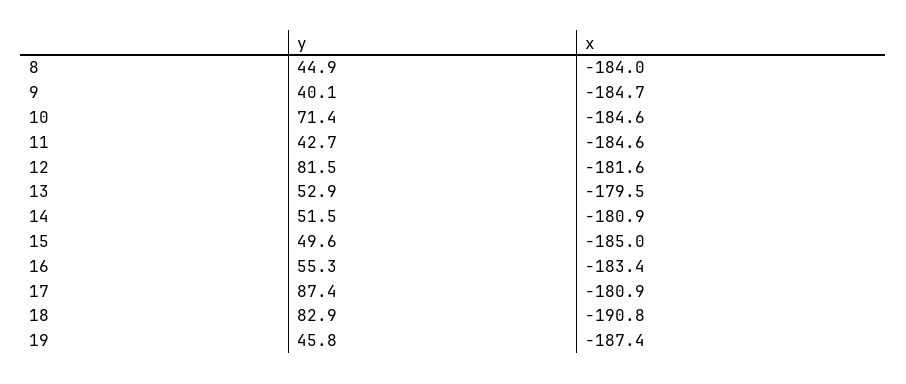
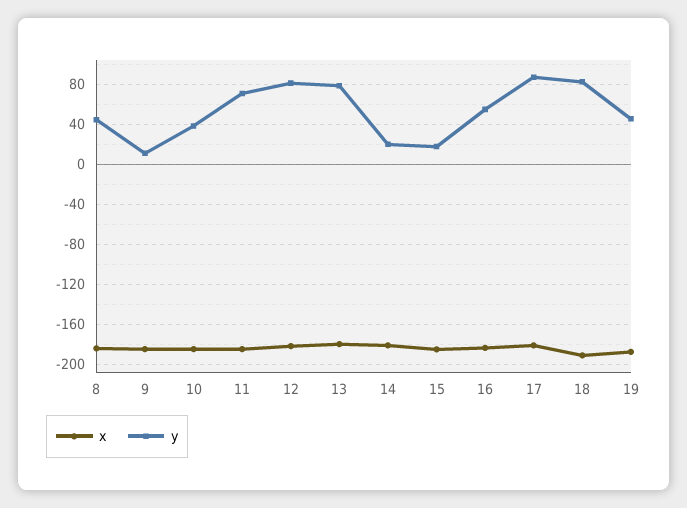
  {
    "y": {
      "8": 44.9,
-     "9": 40.1,
+     "9": 10,
-     "10": 71.4,
+     "10": 40,
-     "11": 42.7,
+     "11": 70,
      "12": 81.5,
-     "13": 52.9,
+     "13": 80,
-     "14": 51.5,
+     "14": 20,
-     "15": 49.6,
+     "15": 20,
      "16": 55.3,
      "17": 87.4,
      "18": 82.9,
      "19": 45.8
    },
    "x": {
      "8": -184,
      "9": -184.7,
      "10": -184.6,
      "11": -184.6,
      "12": -181.6,
      "13": -179.5,
      "14": -180.9,
      "15": -185,
      "16": -183.4,
      "17": -180.9,
      "18": -190.8,
      "19": -187.4
    }
  }

